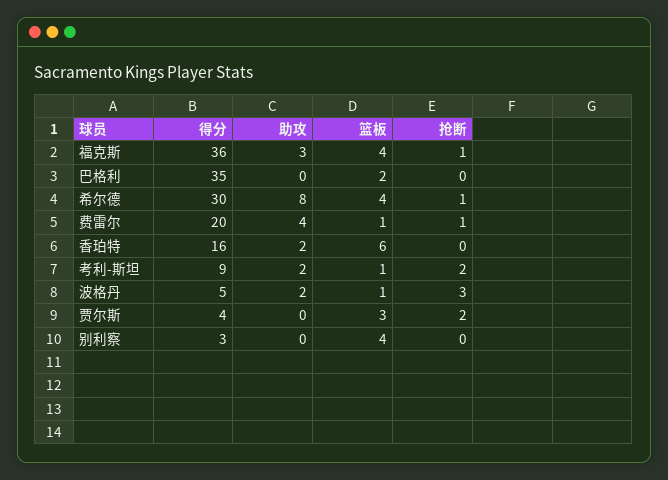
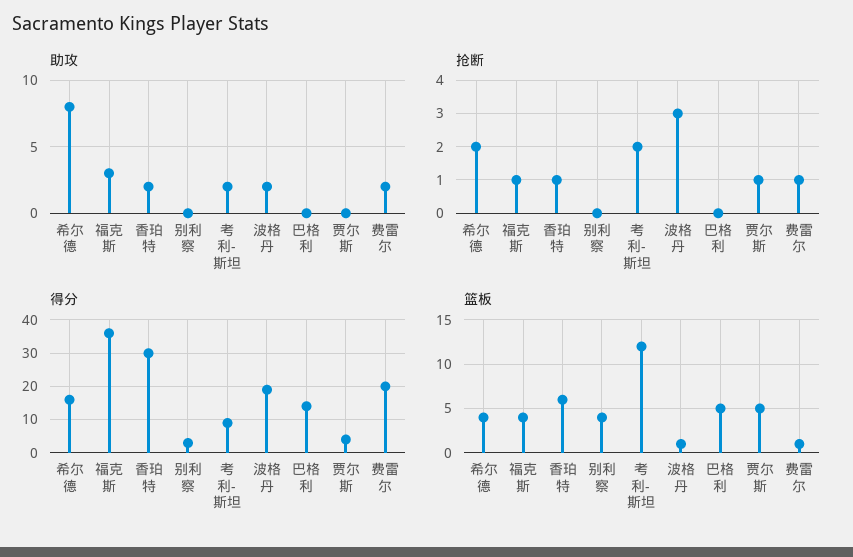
  {
    "得分": {
      "福克斯": 36,
-     "巴格利": 35,
+     "巴格利": 15,
-     "希尔德": 30,
+     "希尔德": 15,
      "费雷尔": 20,
-     "香珀特": 16,
+     "香珀特": 30,
      "考利-斯坦": 9,
-     "波格丹": 5,
+     "波格丹": 20,
      "贾尔斯": 4,
      "别利察": 3
    },
    "助攻": {
      "福克斯": 3,
      "巴格利": 0,
      "希尔德": 8,
-     "费雷尔": 4,
+     "费雷尔": 2,
      "香珀特": 2,
      "考利-斯坦": 2,
      "波格丹": 2,
      "贾尔斯": 0,
      "别利察": 0
    },
    "篮板": {
      "福克斯": 4,
-     "巴格利": 2,
+     "巴格利": 5,
      "希尔德": 4,
      "费雷尔": 1,
      "香珀特": 6,
-     "考利-斯坦": 1,
+     "考利-斯坦": 12,
      "波格丹": 1,
-     "贾尔斯": 3,
+     "贾尔斯": 5,
      "别利察": 4
    },
    "抢断": {
      "福克斯": 1,
      "巴格利": 0,
-     "希尔德": 1,
+     "希尔德": 2,
      "费雷尔": 1,
-     "香珀特": 0,
+     "香珀特": 1,
      "考利-斯坦": 2,
      "波格丹": 3,
-     "贾尔斯": 2,
+     "贾尔斯": 1,
      "别利察": 0
    }
  }

